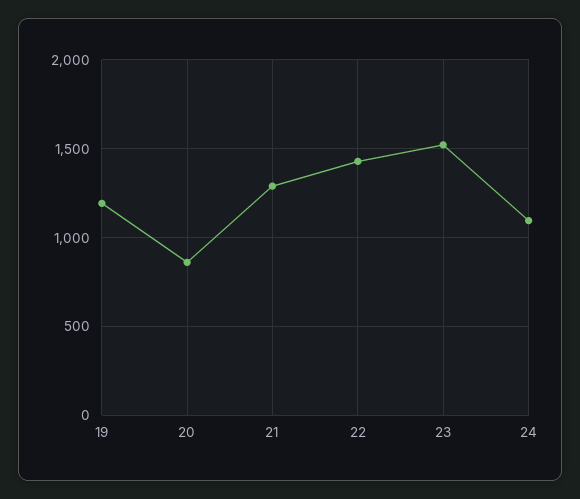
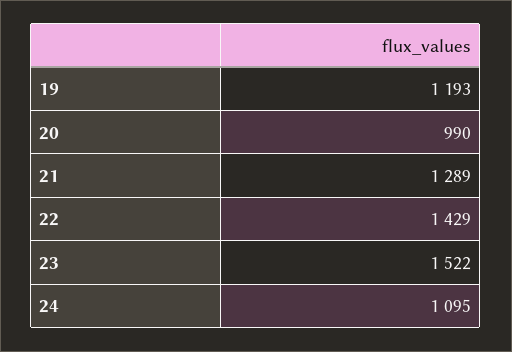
  {
    "19": 1193,
-   "20": 850,
+   "20": 990,
    "21": 1289,
    "22": 1429,
    "23": 1522,
    "24": 1095
  }

